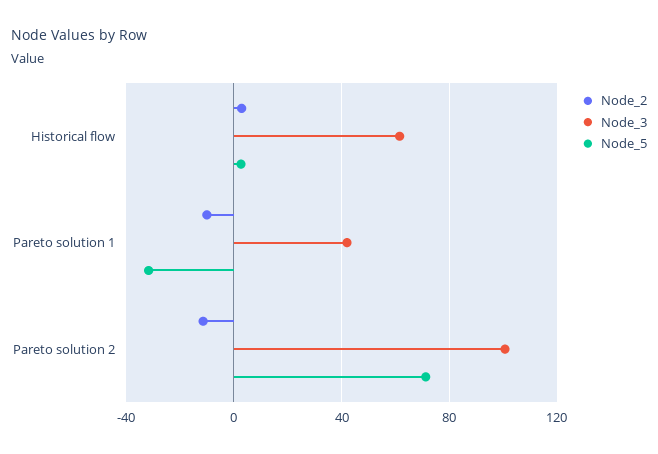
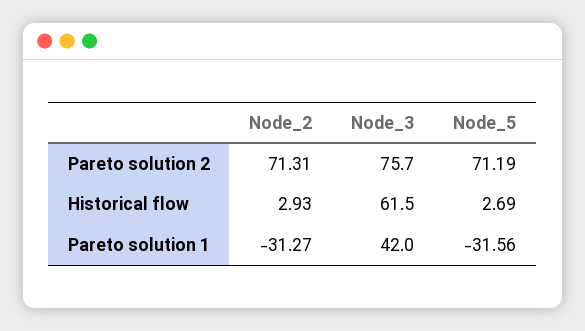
  {
    "Node_2": {
      "Historical flow": 2.93,
-     "Pareto solution 1": -10,
+     "Pareto solution 1": -31.27,
-     "Pareto solution 2": -10
+     "Pareto solution 2": 71.31
    },
    "Node_3": {
      "Historical flow": 61.5,
      "Pareto solution 1": 42,
-     "Pareto solution 2": 100
+     "Pareto solution 2": 75.7
    },
    "Node_5": {
      "Historical flow": 2.69,
      "Pareto solution 1": -31.56,
      "Pareto solution 2": 71.19
    }
  }

